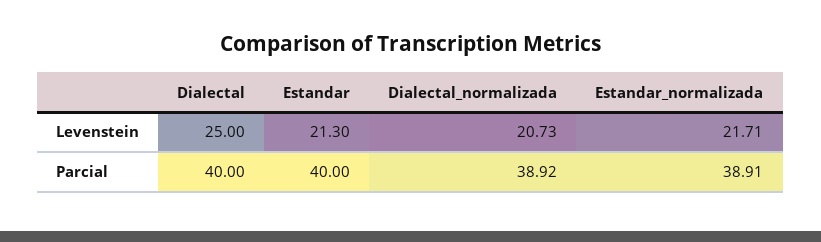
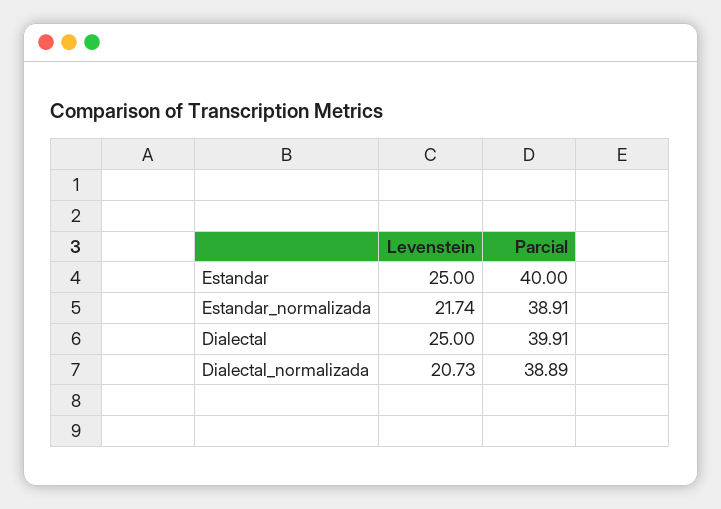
  {
    "Dialectal": {
      "Levenstein": 25,
-     "Parcial": 40
+     "Parcial": 39.91
    },
    "Estandar": {
-     "Levenstein": 21.3,
+     "Levenstein": 25,
      "Parcial": 40
    },
    "Dialectal_normalizada": {
      "Levenstein": 20.73,
-     "Parcial": 38.92
+     "Parcial": 38.89
    },
    "Estandar_normalizada": {
-     "Levenstein": 21.71,
+     "Levenstein": 21.74,
      "Parcial": 38.91
    }
  }

